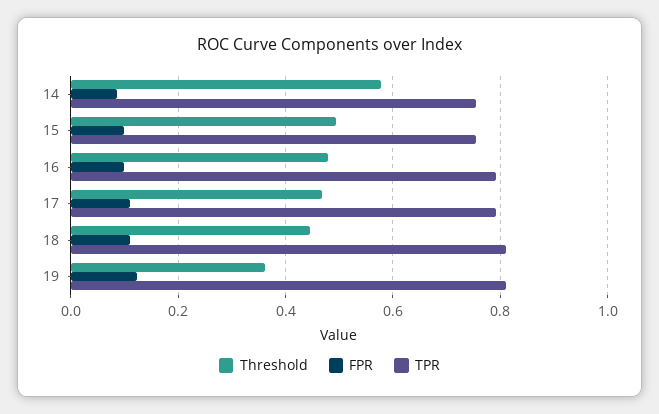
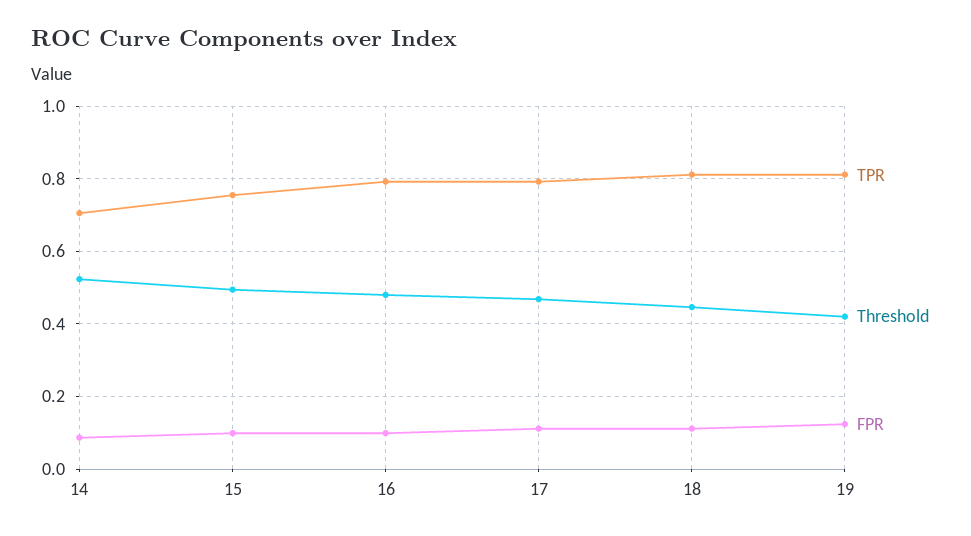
  {
    "Threshold": {
-     "14": 0.58,
+     "14": 0.52,
      "15": 0.5,
      "16": 0.48,
      "17": 0.46,
      "18": 0.44,
-     "19": 0.36
+     "19": 0.42
    },
    "FPR": {
      "14": 0.08,
      "15": 0.1,
      "16": 0.1,
      "17": 0.12,
      "18": 0.12,
      "19": 0.12
    },
    "TPR": {
-     "14": 0.76,
+     "14": 0.7,
      "15": 0.76,
      "16": 0.8,
      "17": 0.8,
      "18": 0.82,
      "19": 0.82
    }
  }

